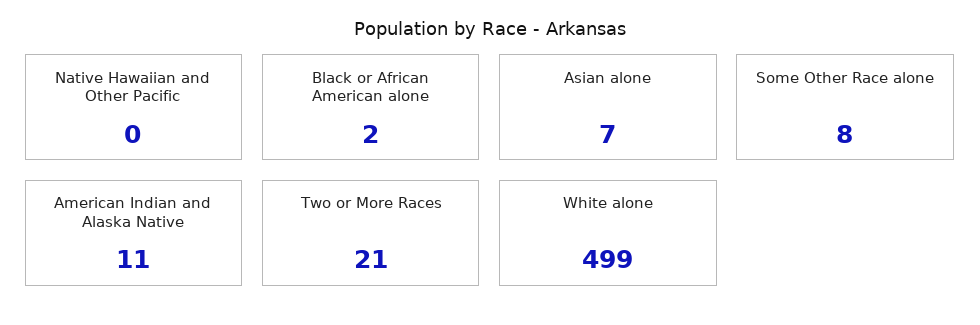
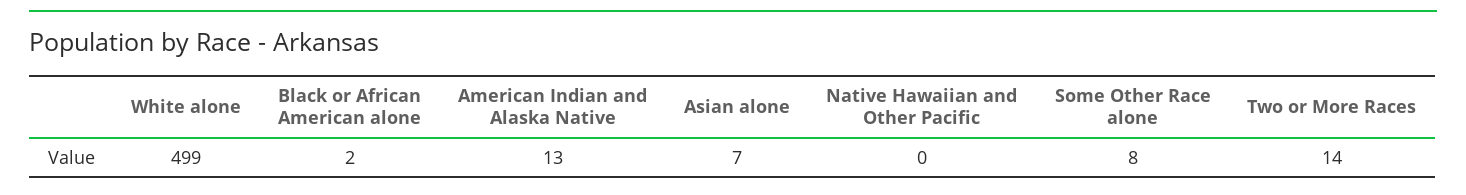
  {
    "Native Hawaiian and Other Pacific": 0,
    "Black or African American alone": 2,
    "Asian alone": 7,
    "Some Other Race alone": 8,
-   "American Indian and Alaska Native": 11,
+   "American Indian and Alaska Native": 13,
-   "Two or More Races": 21,
+   "Two or More Races": 14,
    "White alone": 499
  }

